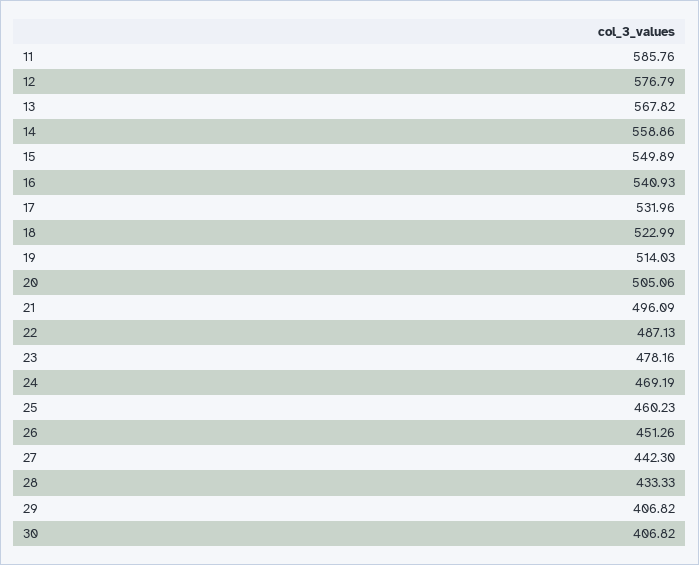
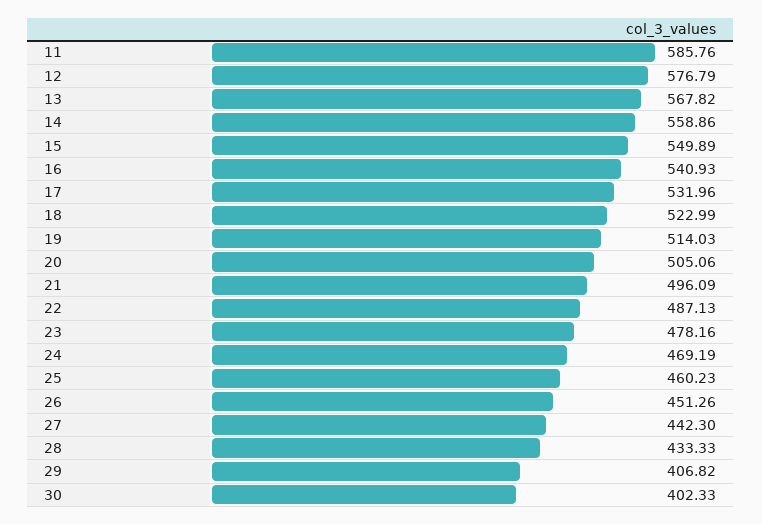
  {
    "11": 585.76,
    "12": 576.79,
    "13": 567.82,
    "14": 558.86,
    "15": 549.89,
    "16": 540.93,
    "17": 531.96,
    "18": 522.99,
    "19": 514.03,
    "20": 505.06,
    "21": 496.09,
    "22": 487.13,
    "23": 478.16,
    "24": 469.19,
    "25": 460.23,
    "26": 451.26,
    "27": 442.3,
    "28": 433.33,
    "29": 406.82,
-   "30": 406.82
+   "30": 402.33
  }

